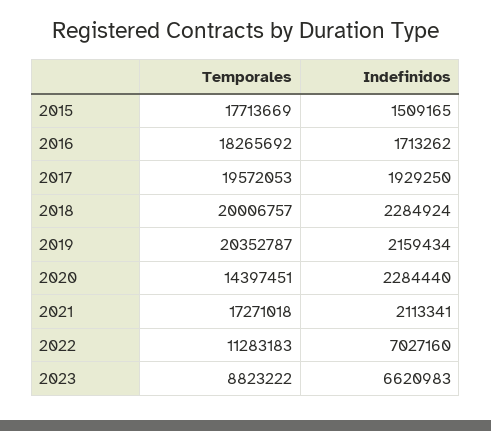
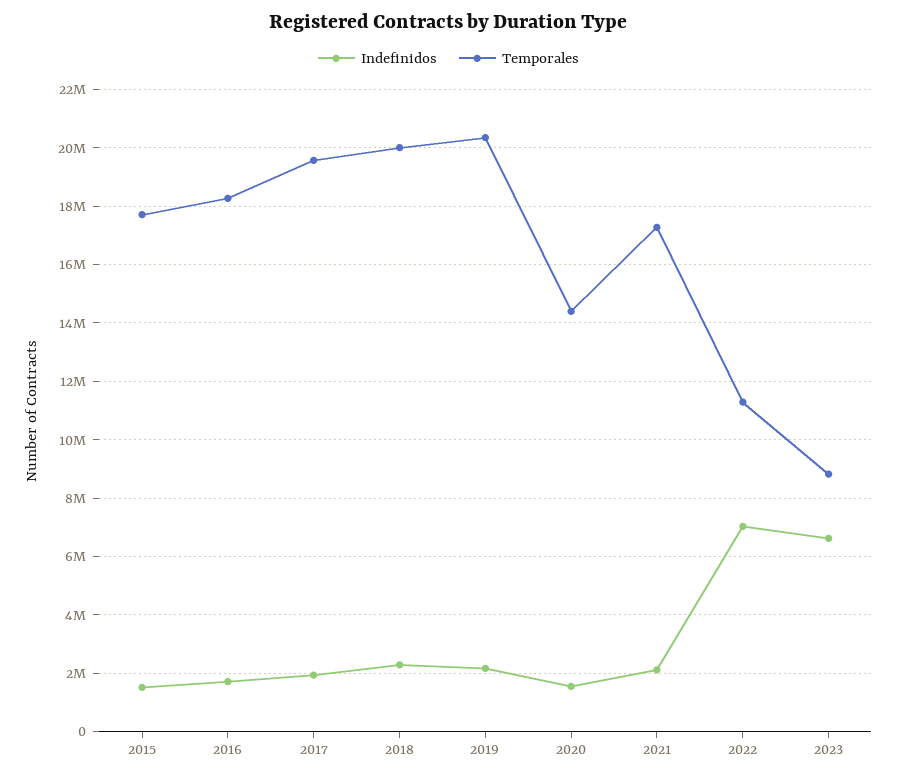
  {
    "Temporales": {
      "2015": 17713669,
      "2016": 18265692,
      "2017": 19572053,
      "2018": 20006757,
      "2019": 20352787,
      "2020": 14397451,
      "2021": 17271018,
      "2022": 11283183,
      "2023": 8823222
    },
    "Indefinidos": {
      "2015": 1509165,
      "2016": 1713262,
      "2017": 1929250,
      "2018": 2284924,
      "2019": 2159434,
-     "2020": 2284440,
+     "2020": 1500000,
      "2021": 2113341,
      "2022": 7027160,
      "2023": 6620983
    }
  }

